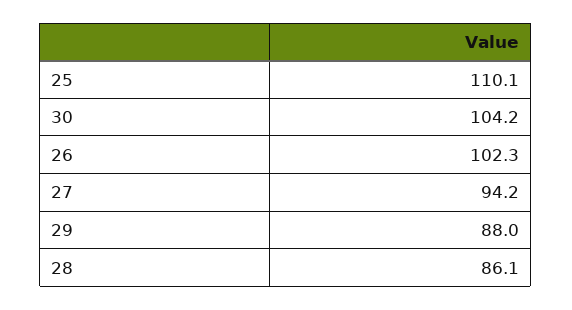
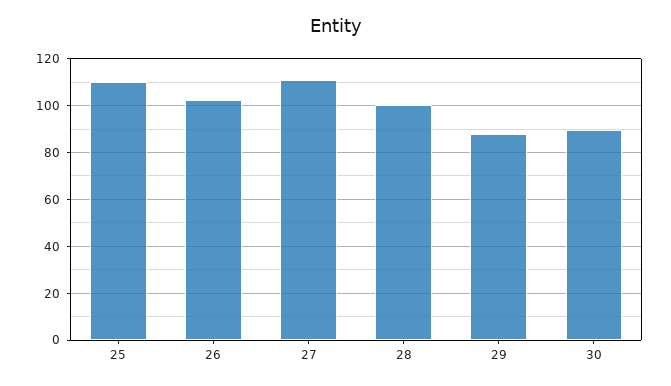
  {
    "25": 110.1,
-   "30": 104.2,
+   "30": 90,
    "26": 102.3,
-   "27": 94.2,
+   "27": 110,
    "29": 88,
-   "28": 86.1
+   "28": 100
  }

